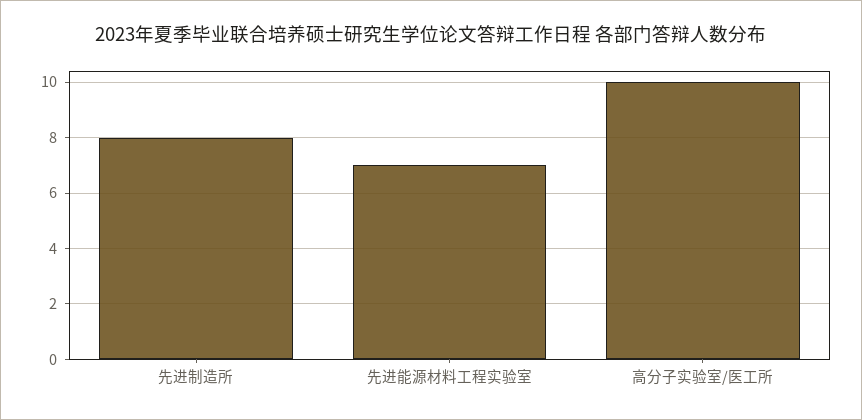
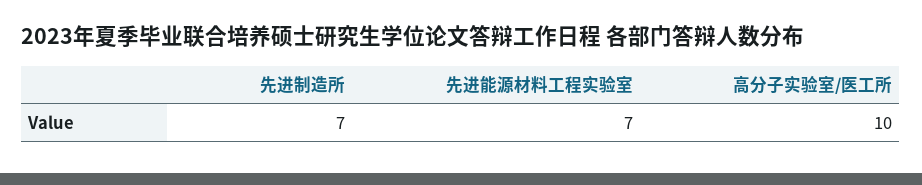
  {
-   "先进制造所": 8,
+   "先进制造所": 7,
    "先进能源材料工程实验室": 7,
    "高分子实验室/医工所": 10
  }

